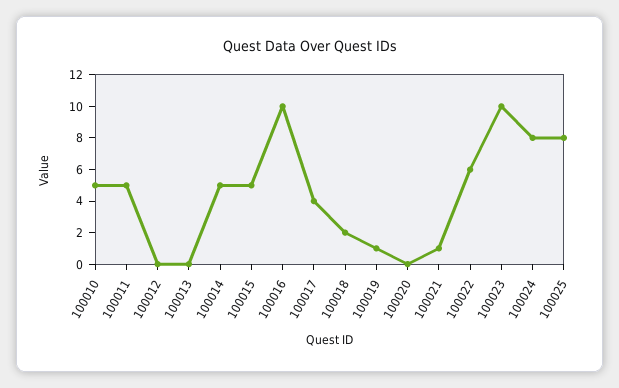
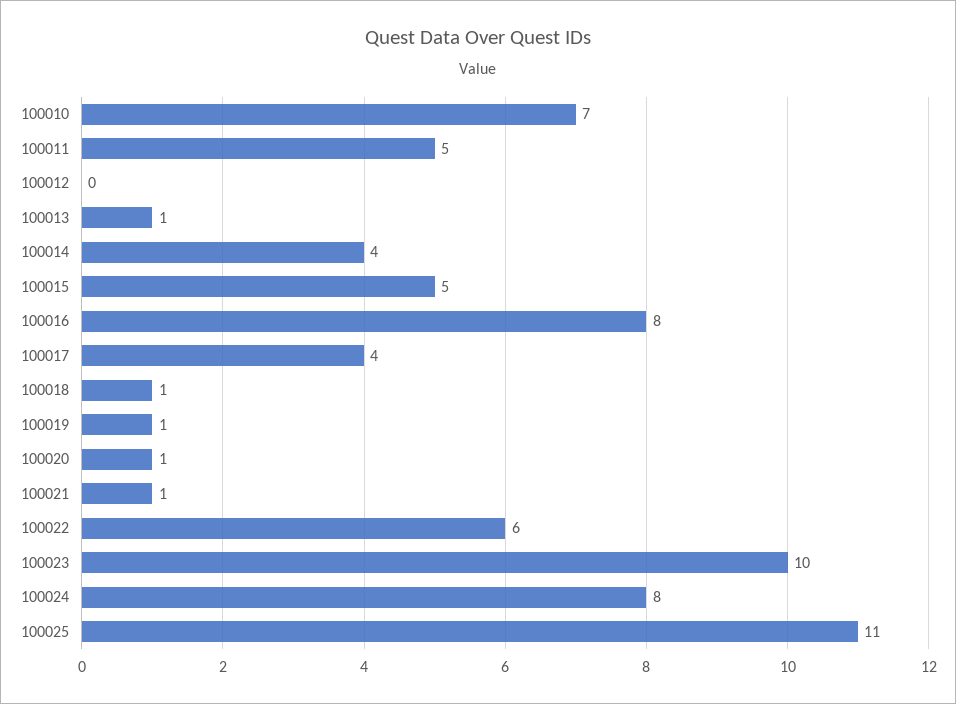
  {
-   "100010": 5,
+   "100010": 7,
    "100011": 5,
    "100012": 0,
-   "100013": 0,
+   "100013": 1,
-   "100014": 5,
+   "100014": 4,
    "100015": 5,
-   "100016": 10,
+   "100016": 8,
    "100017": 4,
-   "100018": 2,
+   "100018": 1,
    "100019": 1,
-   "100020": 0,
+   "100020": 1,
    "100021": 1,
    "100022": 6,
    "100023": 10,
    "100024": 8,
-   "100025": 8
+   "100025": 11
  }

